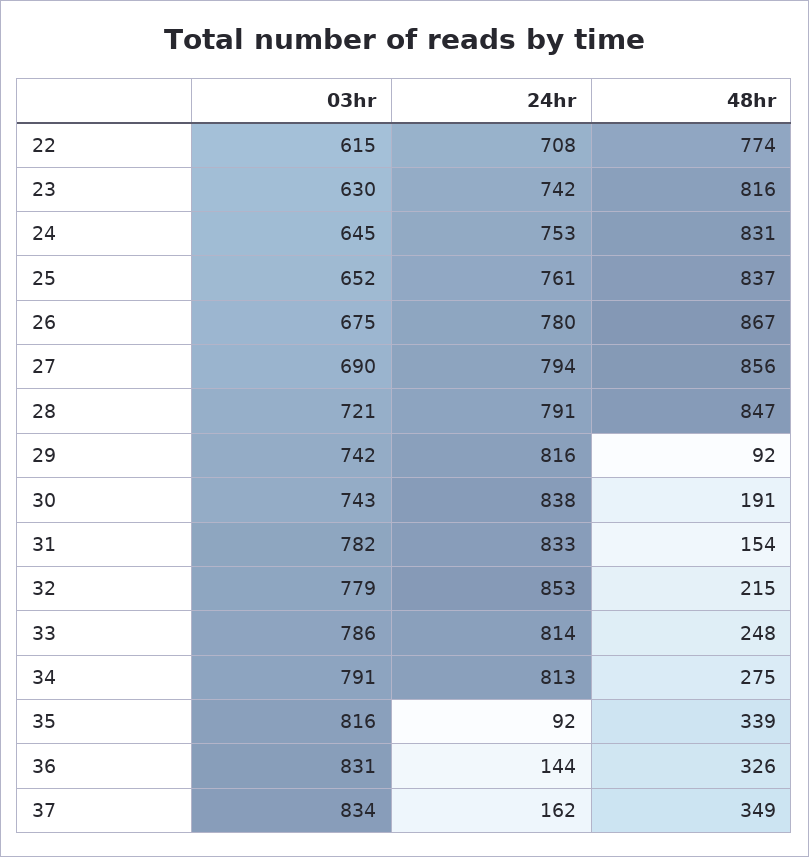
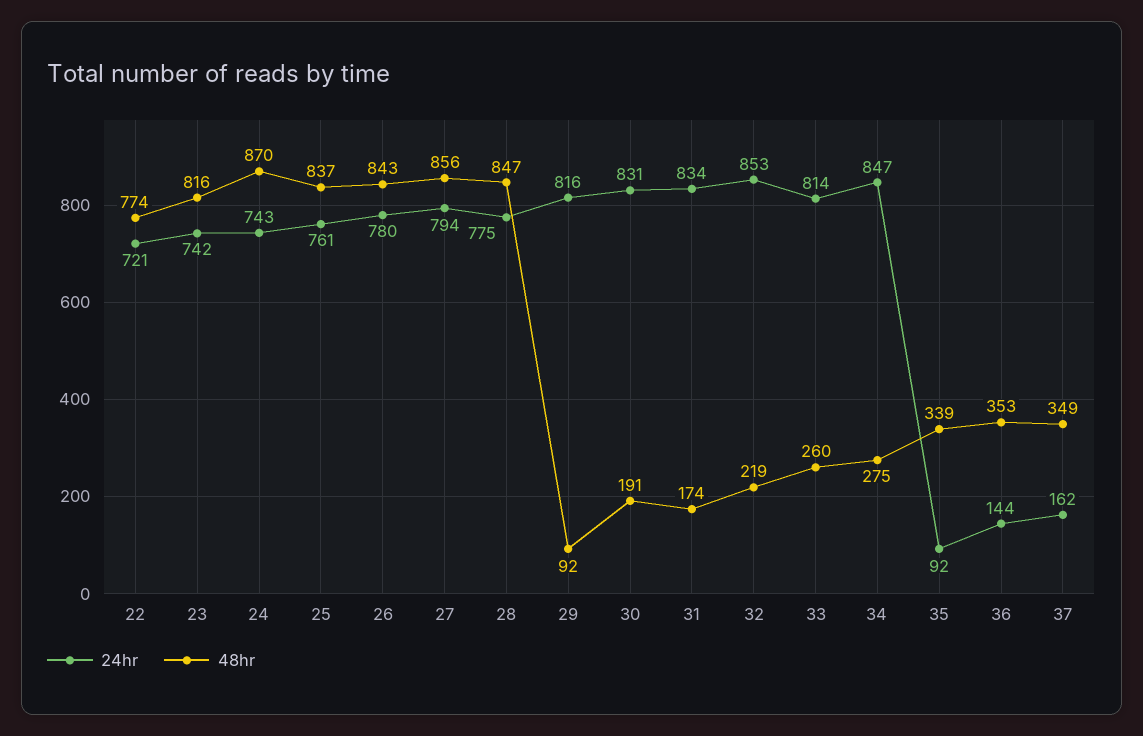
  {
-   "03hr": {
-     "22": 615,
-     "23": 630,
-     "24": 645,
-     "25": 652,
-     "26": 675,
-     "27": 690,
-     "28": 721,
-     "29": 742,
-     "30": 743,
-     "31": 782,
-     "32": 779,
-     "33": 786,
-     "34": 791,
-     "35": 816,
-     "36": 831,
-     "37": 834
-   },
    "24hr": {
-     "22": 708,
+     "22": 721,
      "23": 742,
-     "24": 753,
+     "24": 743,
      "25": 761,
      "26": 780,
      "27": 794,
-     "28": 791,
+     "28": 775,
      "29": 816,
-     "30": 838,
+     "30": 831,
-     "31": 833,
+     "31": 834,
      "32": 853,
      "33": 814,
-     "34": 813,
+     "34": 847,
      "35": 92,
      "36": 144,
      "37": 162
    },
    "48hr": {
      "22": 774,
      "23": 816,
-     "24": 831,
+     "24": 870,
      "25": 837,
-     "26": 867,
+     "26": 843,
      "27": 856,
      "28": 847,
      "29": 92,
      "30": 191,
-     "31": 154,
+     "31": 174,
-     "32": 215,
+     "32": 219,
-     "33": 248,
+     "33": 260,
      "34": 275,
      "35": 339,
-     "36": 326,
+     "36": 353,
      "37": 349
    }
  }

